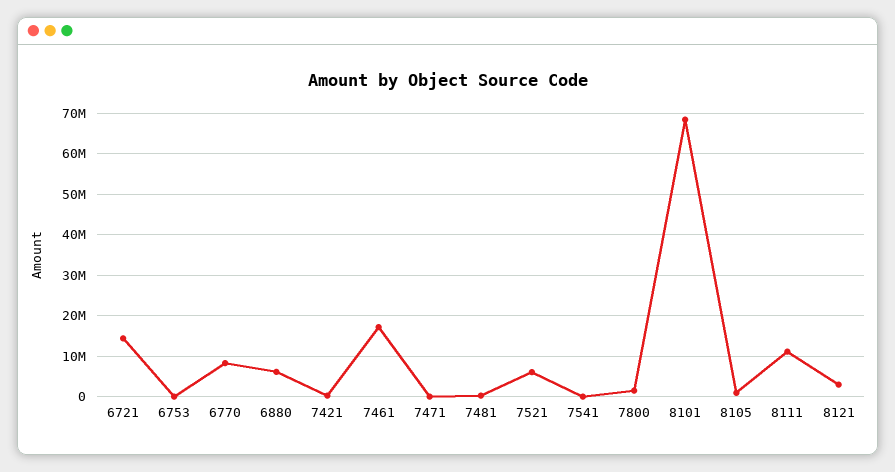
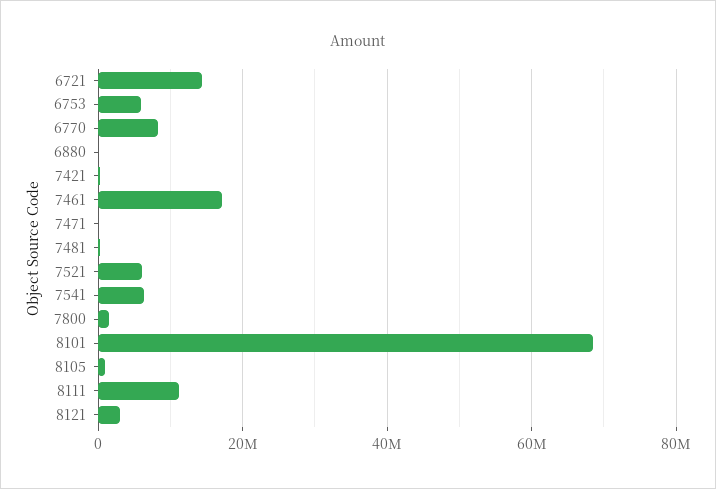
  {
    "6721": 14000000,
-   "6753": 0,
+   "6753": 6000000,
    "6770": 8000000,
-   "6880": 6000000,
+   "6880": 0,
    "7421": 0,
    "7461": 18000000,
    "7471": 0,
    "7481": 0,
    "7521": 6000000,
-   "7541": 0,
+   "7541": 6000000,
    "7800": 2000000,
    "8101": 68000000,
    "8105": 0,
    "8111": 12000000,
    "8121": 4000000
  }

